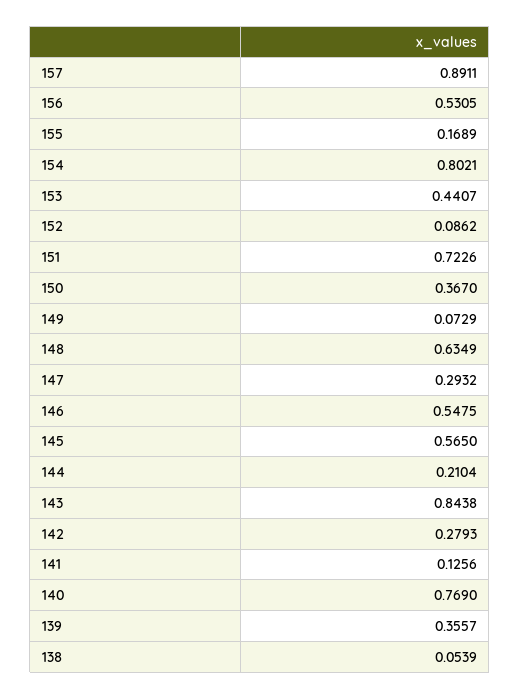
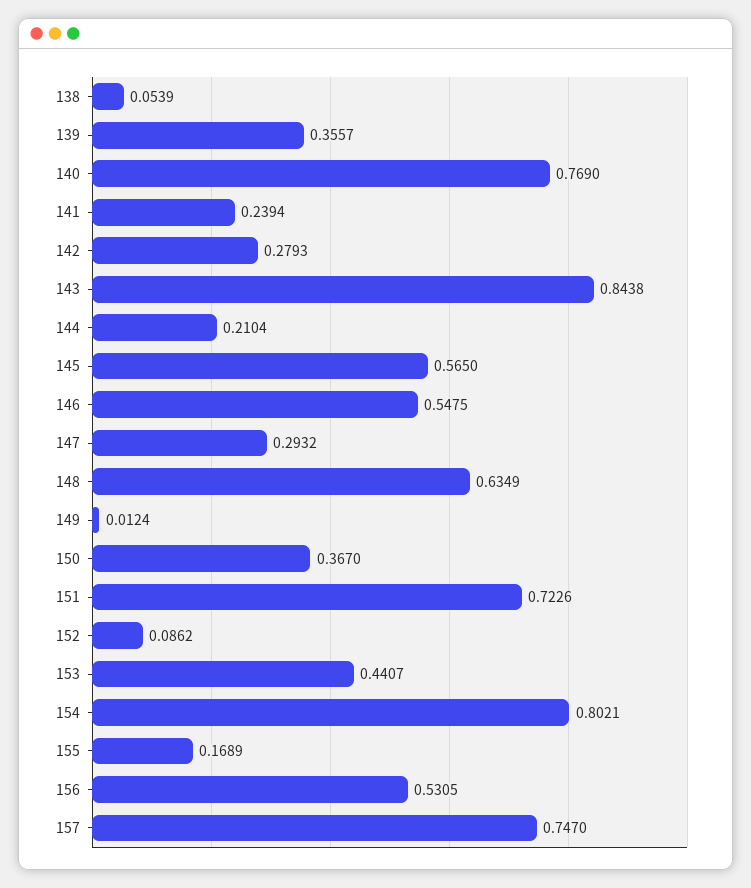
  {
-   "157": 0.8911,
+   "157": 0.747,
    "156": 0.5305,
    "155": 0.1689,
    "154": 0.8021,
    "153": 0.4407,
    "152": 0.0862,
    "151": 0.7226,
    "150": 0.367,
-   "149": 0.0729,
+   "149": 0.0124,
    "148": 0.6349,
    "147": 0.2932,
    "146": 0.5475,
    "145": 0.565,
    "144": 0.2104,
    "143": 0.8438,
    "142": 0.2793,
-   "141": 0.1256,
+   "141": 0.2394,
    "140": 0.769,
    "139": 0.3557,
    "138": 0.0539
  }

